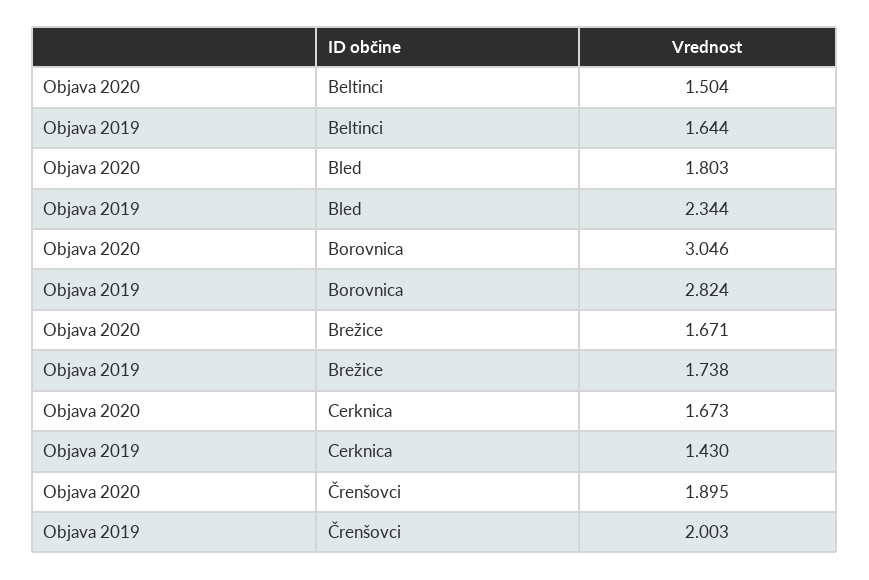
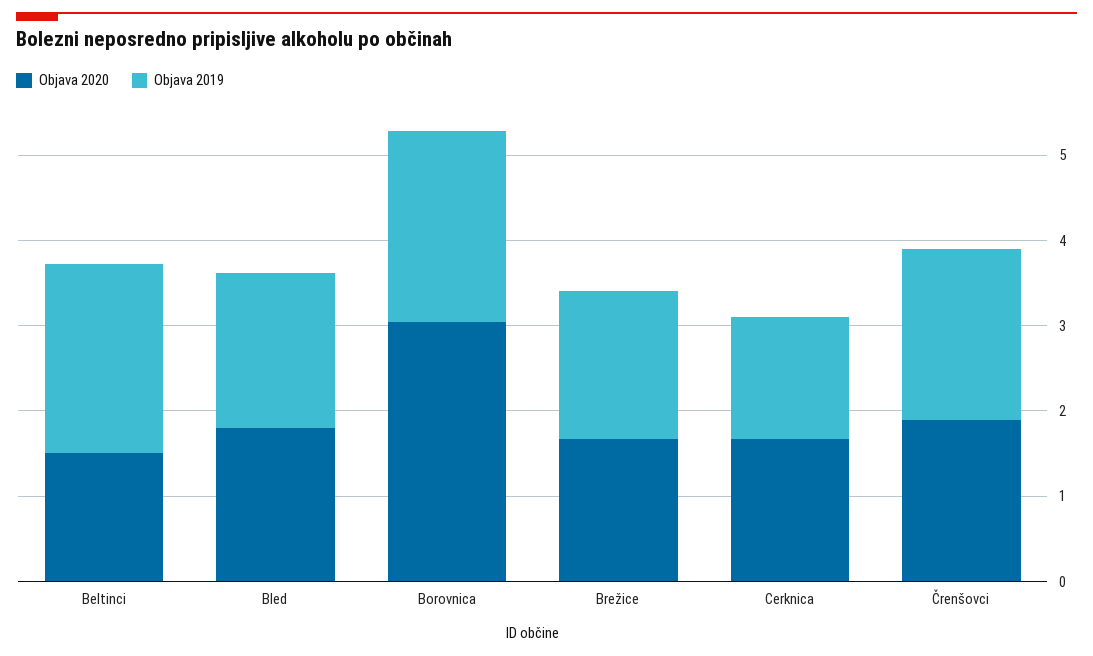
  {
    "Objava 2020": {
      "Beltinci": 1.504,
      "Bled": 1.803,
      "Borovnica": 3.046,
      "Brežice": 1.671,
      "Cerknica": 1.673,
      "Črenšovci": 1.895
    },
    "Objava 2019": {
-     "Beltinci": 1.644,
+     "Beltinci": 2.2,
-     "Bled": 2.344,
+     "Bled": 1.8,
-     "Borovnica": 2.824,
+     "Borovnica": 2.2,
      "Brežice": 1.738,
      "Cerknica": 1.43,
      "Črenšovci": 2.003
    }
  }

